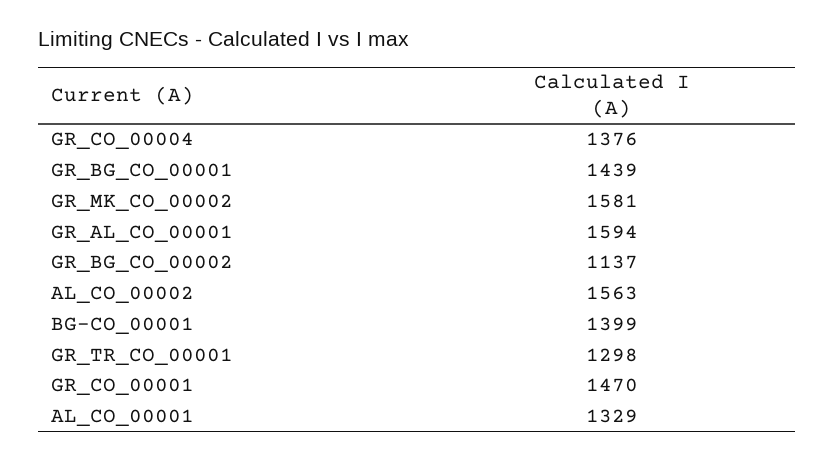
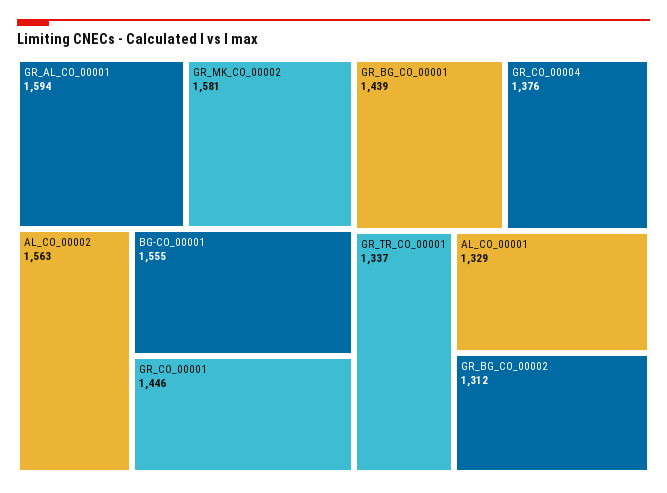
  {
    "GR_CO_00004": 1376,
    "GR_BG_CO_00001": 1439,
    "GR_MK_CO_00002": 1581,
    "GR_AL_CO_00001": 1594,
-   "GR_BG_CO_00002": 1137,
+   "GR_BG_CO_00002": 1312,
    "AL_CO_00002": 1563,
-   "BG-CO_00001": 1399,
+   "BG-CO_00001": 1555,
-   "GR_TR_CO_00001": 1298,
+   "GR_TR_CO_00001": 1337,
-   "GR_CO_00001": 1470,
+   "GR_CO_00001": 1446,
    "AL_CO_00001": 1329
  }

